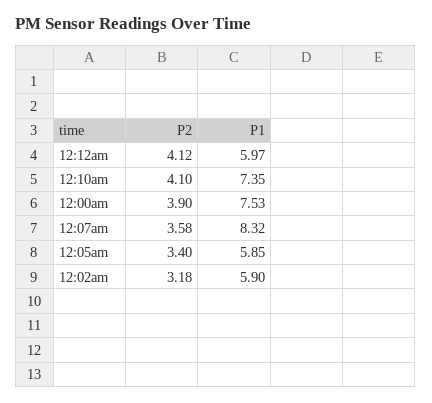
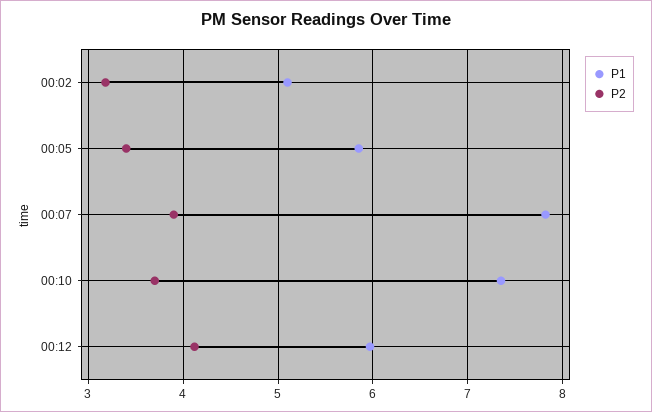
  {
    "P2": {
      "12:12am": 4.12,
-     "12:10am": 4.1,
+     "12:10am": 3.7,
-     "12:00am": 3.9,
-     "12:07am": 3.58,
+     "12:07am": 3.9,
      "12:05am": 3.4,
      "12:02am": 3.18
    },
    "P1": {
      "12:12am": 5.97,
      "12:10am": 7.35,
-     "12:00am": 7.53,
-     "12:07am": 8.32,
+     "12:07am": 7.8,
      "12:05am": 5.85,
-     "12:02am": 5.9
+     "12:02am": 5.1
    }
  }

